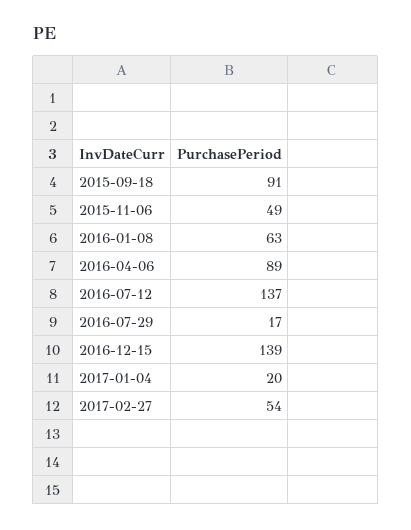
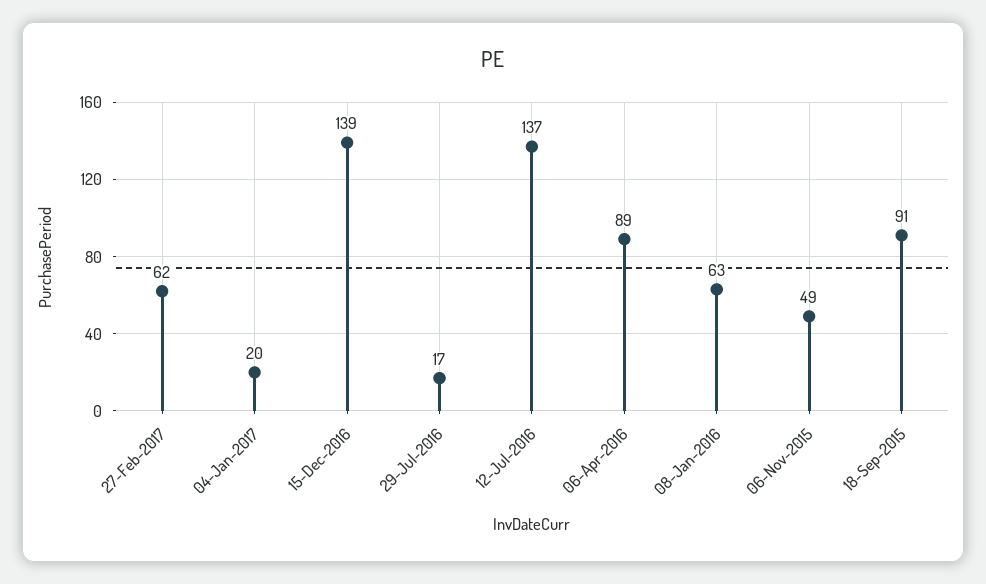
  {
    "2015-09-18": 91,
    "2015-11-06": 49,
    "2016-01-08": 63,
    "2016-04-06": 89,
    "2016-07-12": 137,
    "2016-07-29": 17,
    "2016-12-15": 139,
    "2017-01-04": 20,
-   "2017-02-27": 54
+   "2017-02-27": 62
  }

